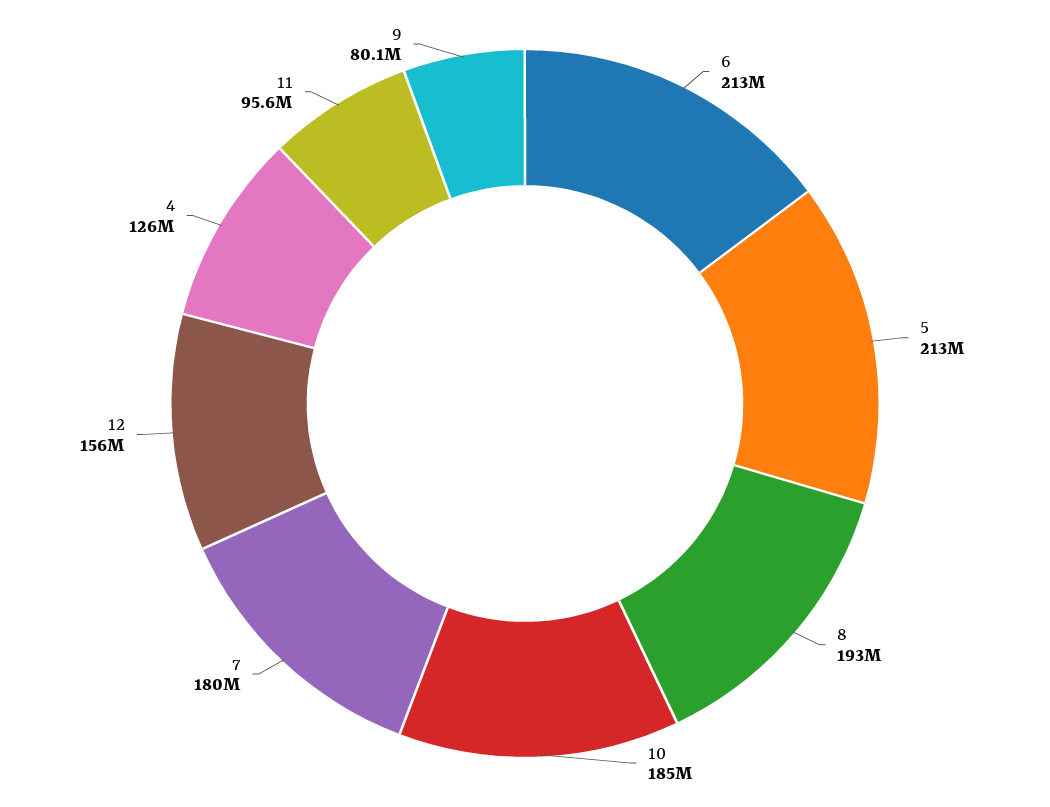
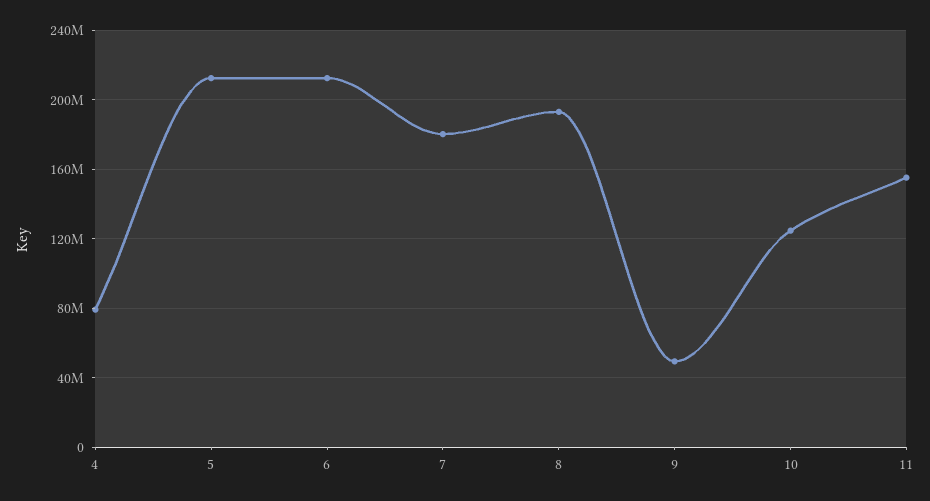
  {
    "6": 213000000,
    "5": 213000000,
    "8": 193000000,
-   "10": 185000000,
+   "10": 125000000,
    "7": 180000000,
-   "12": 156000000,
-   "4": 126000000,
+   "4": 80000000,
-   "11": 95600000,
+   "11": 155000000,
-   "9": 80100000
+   "9": 50000000
  }

